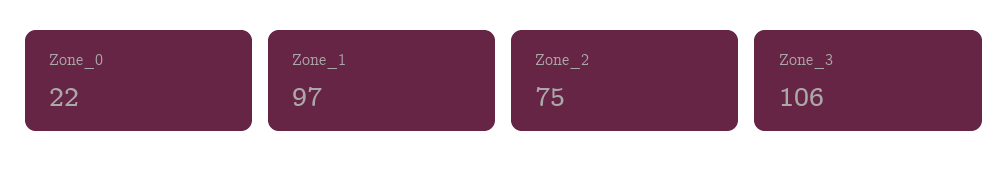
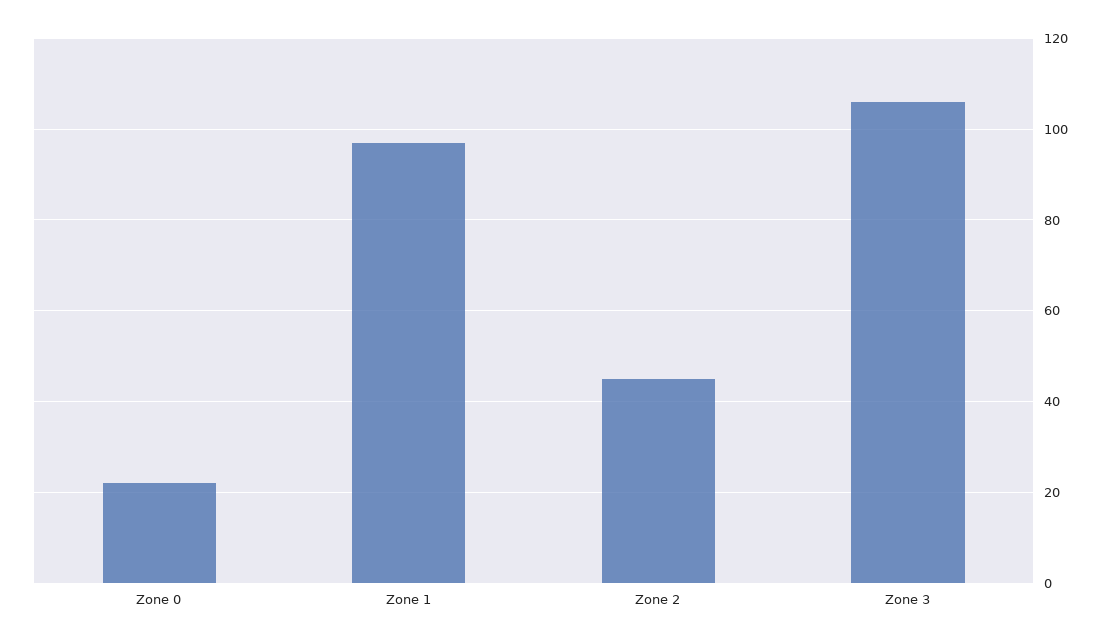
  {
    "Zone_0": 22,
    "Zone_1": 97,
-   "Zone_2": 75,
+   "Zone_2": 45,
    "Zone_3": 106
  }

